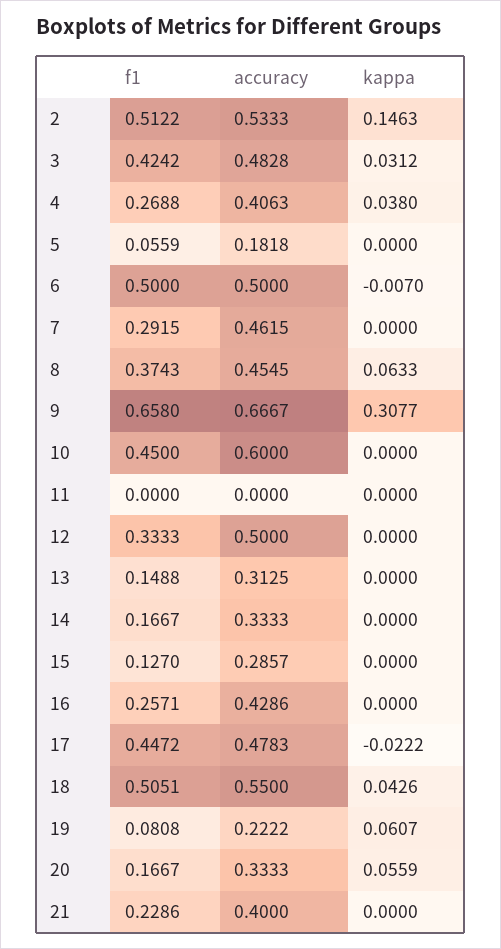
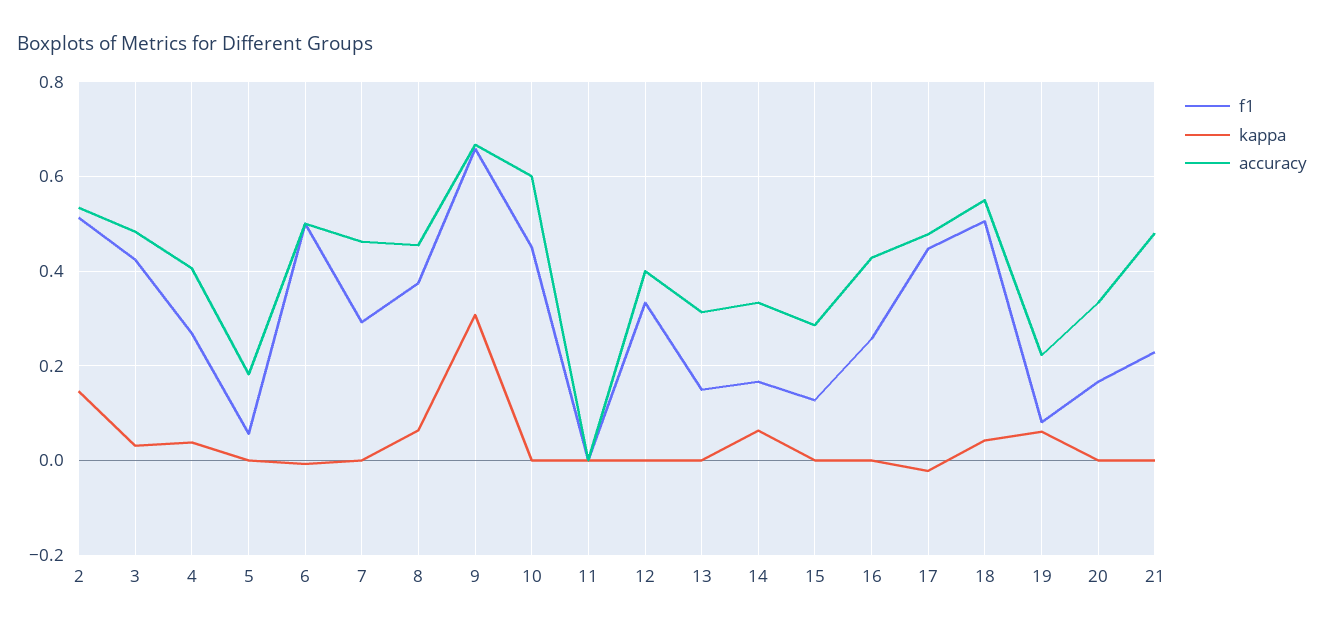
  {
    "f1": {
      "2": 0.5122,
      "3": 0.4242,
      "4": 0.2688,
      "5": 0.0559,
      "6": 0.5,
      "7": 0.2915,
      "8": 0.3743,
      "9": 0.658,
      "10": 0.45,
      "11": 0,
      "12": 0.3333,
      "13": 0.1488,
      "14": 0.1667,
      "15": 0.127,
      "16": 0.2571,
      "17": 0.4472,
      "18": 0.5051,
      "19": 0.0808,
      "20": 0.1667,
      "21": 0.2286
    },
    "accuracy": {
      "2": 0.5333,
      "3": 0.4828,
      "4": 0.4063,
      "5": 0.1818,
      "6": 0.5,
      "7": 0.4615,
      "8": 0.4545,
      "9": 0.6667,
      "10": 0.6,
      "11": 0,
-     "12": 0.5,
+     "12": 0.4,
      "13": 0.3125,
      "14": 0.3333,
      "15": 0.2857,
      "16": 0.4286,
      "17": 0.4783,
      "18": 0.55,
      "19": 0.2222,
      "20": 0.3333,
-     "21": 0.4
+     "21": 0.48
    },
    "kappa": {
      "2": 0.1463,
      "3": 0.0312,
      "4": 0.038,
      "5": 0,
      "6": -0.007,
      "7": 0,
      "8": 0.0633,
      "9": 0.3077,
      "10": 0,
      "11": 0,
      "12": 0,
      "13": 0,
-     "14": 0,
+     "14": 0.06,
      "15": 0,
      "16": 0,
      "17": -0.0222,
      "18": 0.0426,
      "19": 0.0607,
-     "20": 0.0559,
+     "20": 0,
      "21": 0
    }
  }

